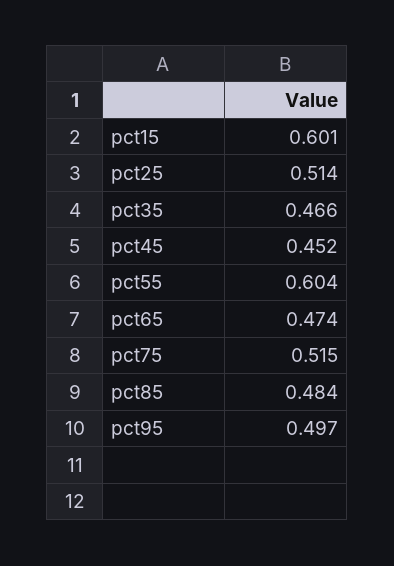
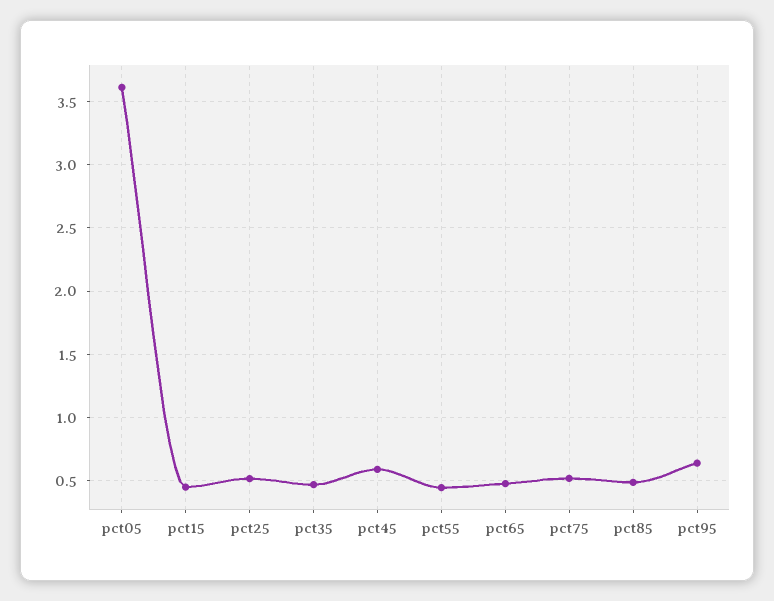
  {
-   "pct15": 0.601,
+   "pct15": 0.45,
    "pct25": 0.514,
    "pct35": 0.466,
-   "pct45": 0.452,
+   "pct45": 0.6,
-   "pct55": 0.604,
+   "pct55": 0.45,
    "pct65": 0.474,
    "pct75": 0.515,
    "pct85": 0.484,
-   "pct95": 0.497
+   "pct95": 0.65,
+   "pct05": 3.6
  }

